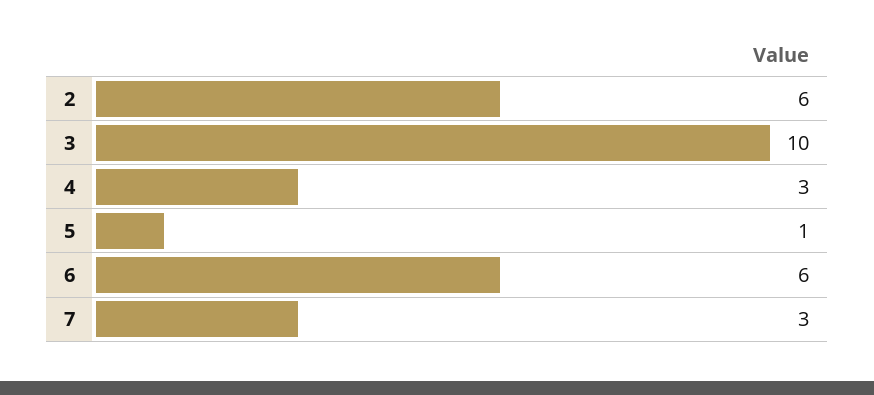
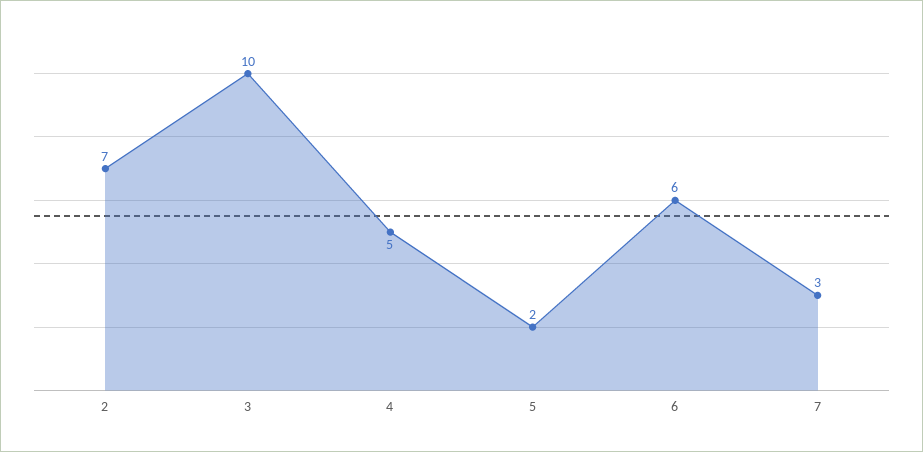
  {
-   "2": 6,
+   "2": 7,
    "3": 10,
-   "4": 3,
+   "4": 5,
-   "5": 1,
+   "5": 2,
    "6": 6,
    "7": 3
  }

